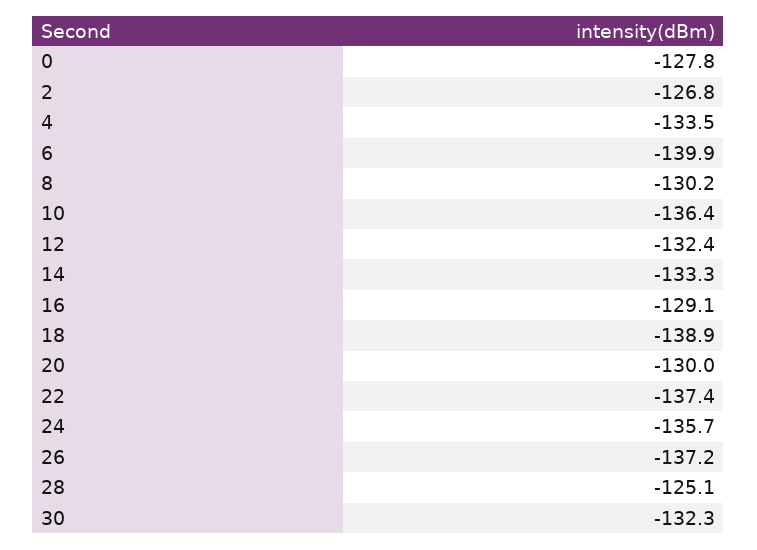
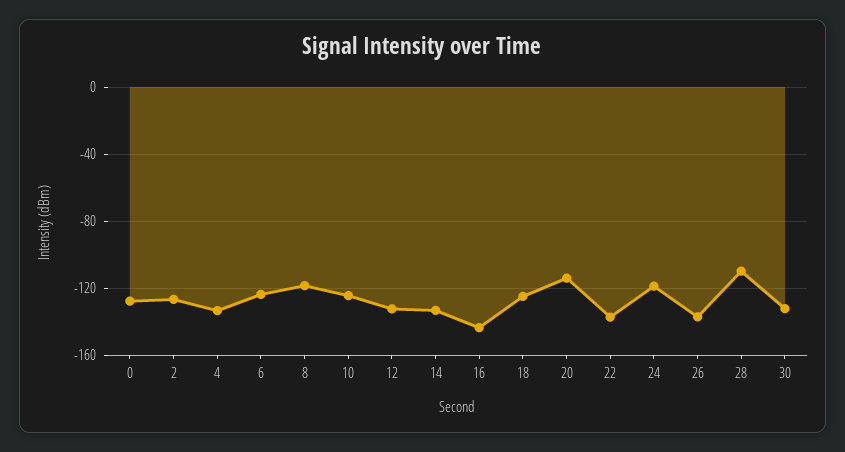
  {
    "0": -127.8,
    "2": -126.8,
    "4": -133.5,
-   "6": -139.9,
+   "6": -125,
-   "8": -130.2,
+   "8": -120,
-   "10": -136.4,
+   "10": -125,
    "12": -132.4,
    "14": -133.3,
-   "16": -129.1,
+   "16": -145,
-   "18": -138.9,
+   "18": -125,
-   "20": -130,
+   "20": -115,
    "22": -137.4,
-   "24": -135.7,
+   "24": -120,
    "26": -137.2,
-   "28": -125.1,
+   "28": -110,
    "30": -132.3
  }

